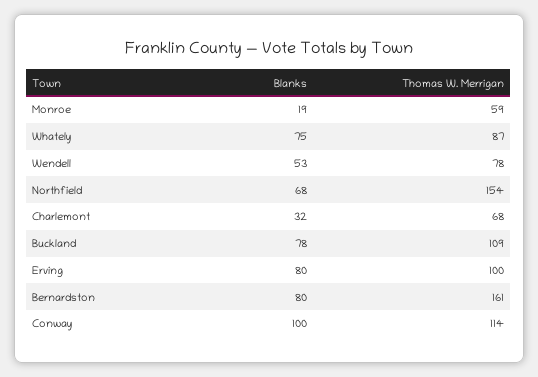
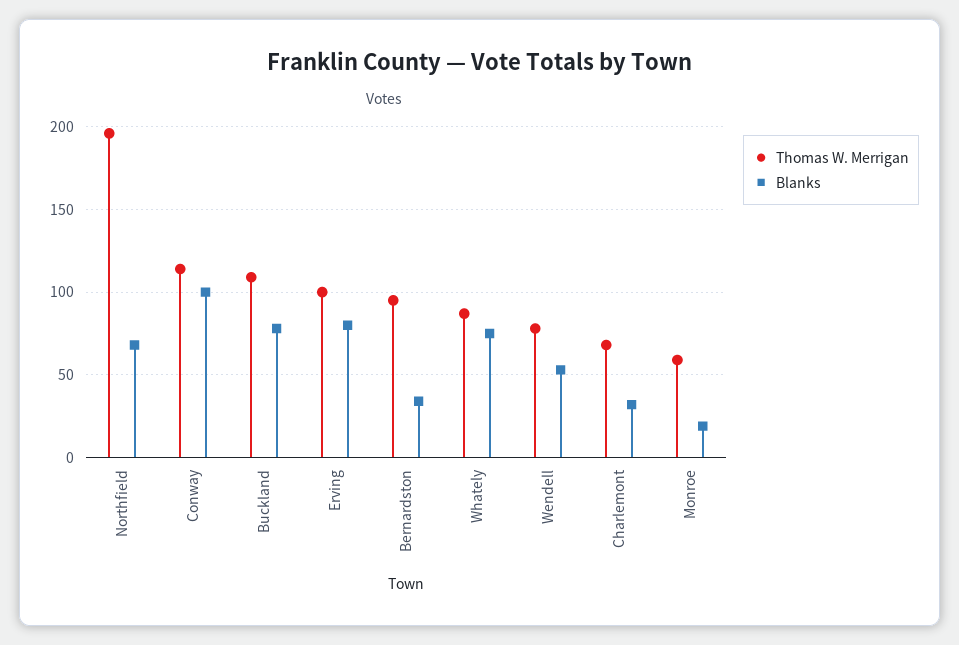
  {
    "Blanks": {
      "Monroe": 19,
      "Whately": 75,
      "Wendell": 53,
      "Northfield": 68,
      "Charlemont": 32,
      "Buckland": 78,
      "Erving": 80,
-     "Bernardston": 80,
+     "Bernardston": 35,
      "Conway": 100
    },
    "Thomas W. Merrigan": {
      "Monroe": 59,
      "Whately": 87,
      "Wendell": 78,
-     "Northfield": 154,
+     "Northfield": 195,
      "Charlemont": 68,
      "Buckland": 109,
      "Erving": 100,
-     "Bernardston": 161,
+     "Bernardston": 95,
      "Conway": 114
    }
  }

